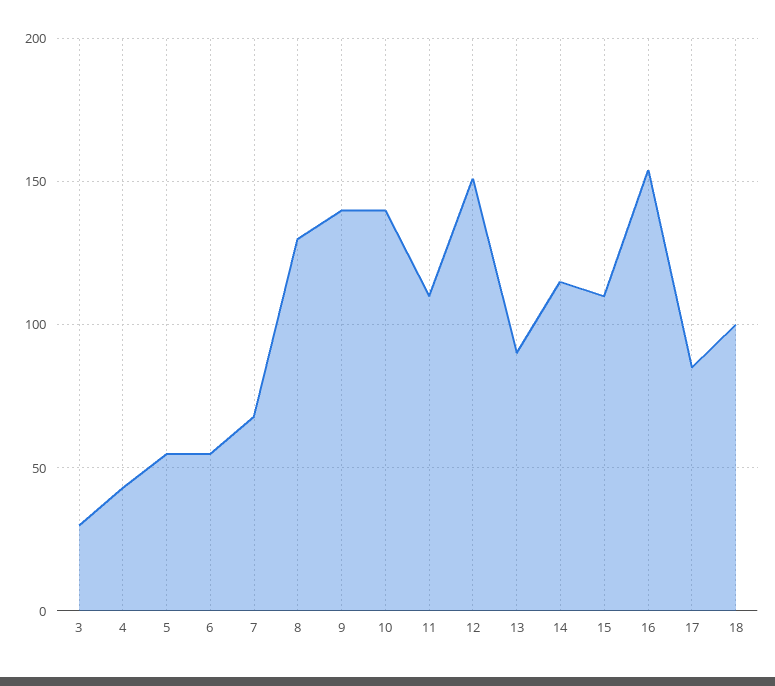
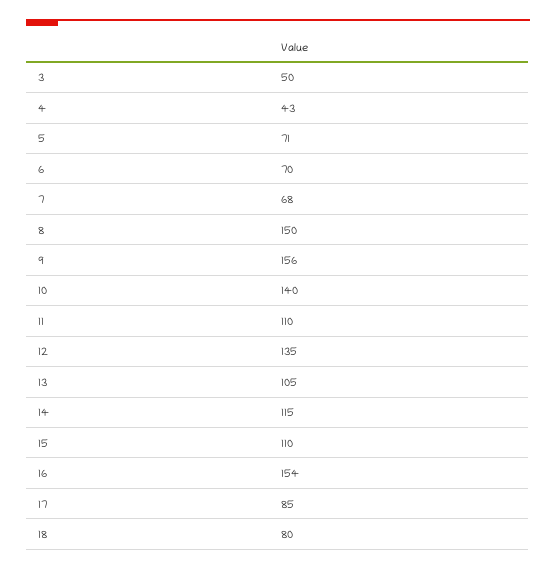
  {
-   "3": 30,
+   "3": 50,
    "4": 43,
-   "5": 55,
+   "5": 71,
-   "6": 55,
+   "6": 70,
    "7": 68,
-   "8": 130,
+   "8": 150,
-   "9": 140,
+   "9": 156,
    "10": 140,
    "11": 110,
-   "12": 150,
+   "12": 135,
-   "13": 90,
+   "13": 105,
    "14": 115,
    "15": 110,
    "16": 154,
    "17": 85,
-   "18": 100
+   "18": 80
  }

